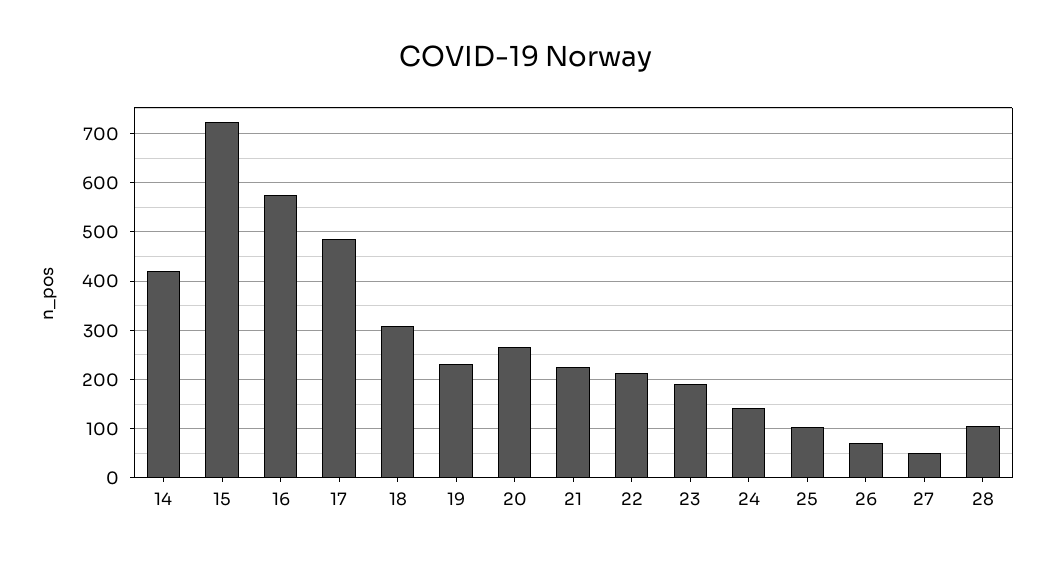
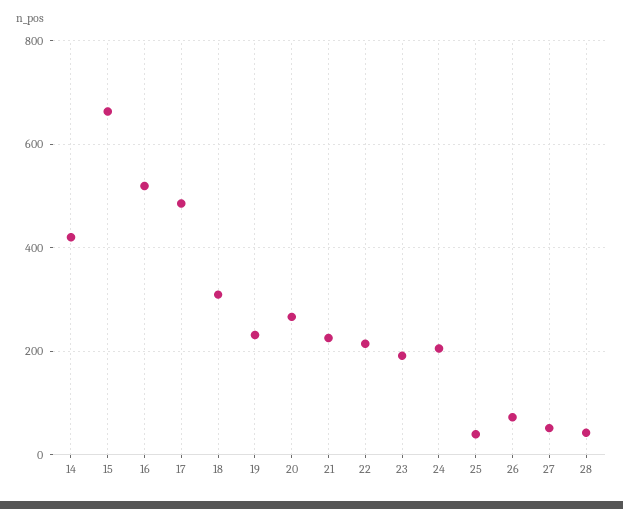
  {
    "14": 420,
-   "15": 720,
+   "15": 660,
-   "16": 580,
+   "16": 520,
    "17": 480,
    "18": 300,
    "19": 240,
    "20": 260,
    "21": 220,
    "22": 220,
    "23": 200,
-   "24": 140,
+   "24": 200,
-   "25": 100,
+   "25": 40,
    "26": 80,
    "27": 60,
-   "28": 100
+   "28": 40
  }

